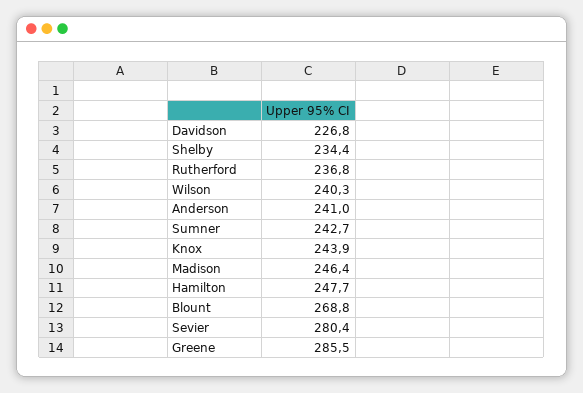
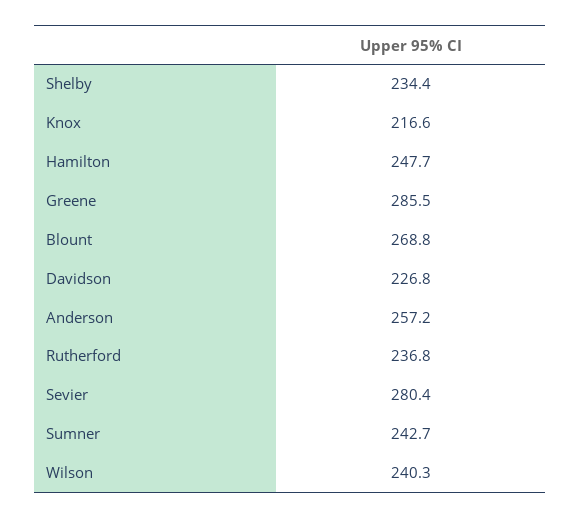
  {
    "Davidson": 226.8,
    "Shelby": 234.4,
    "Rutherford": 236.8,
    "Wilson": 240.3,
-   "Anderson": 241,
+   "Anderson": 257.2,
    "Sumner": 242.7,
-   "Knox": 243.9,
+   "Knox": 216.6,
-   "Madison": 246.4,
    "Hamilton": 247.7,
    "Blount": 268.8,
    "Sevier": 280.4,
    "Greene": 285.5
  }

